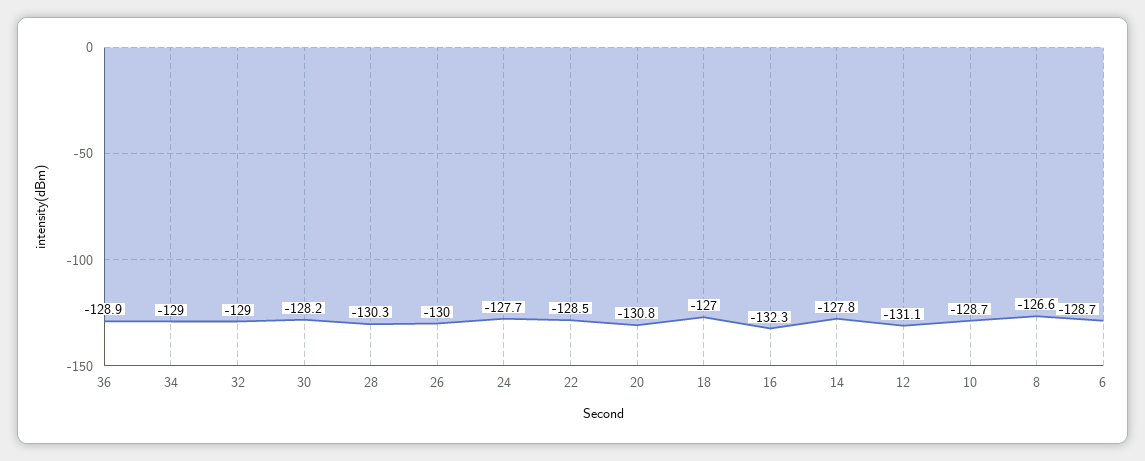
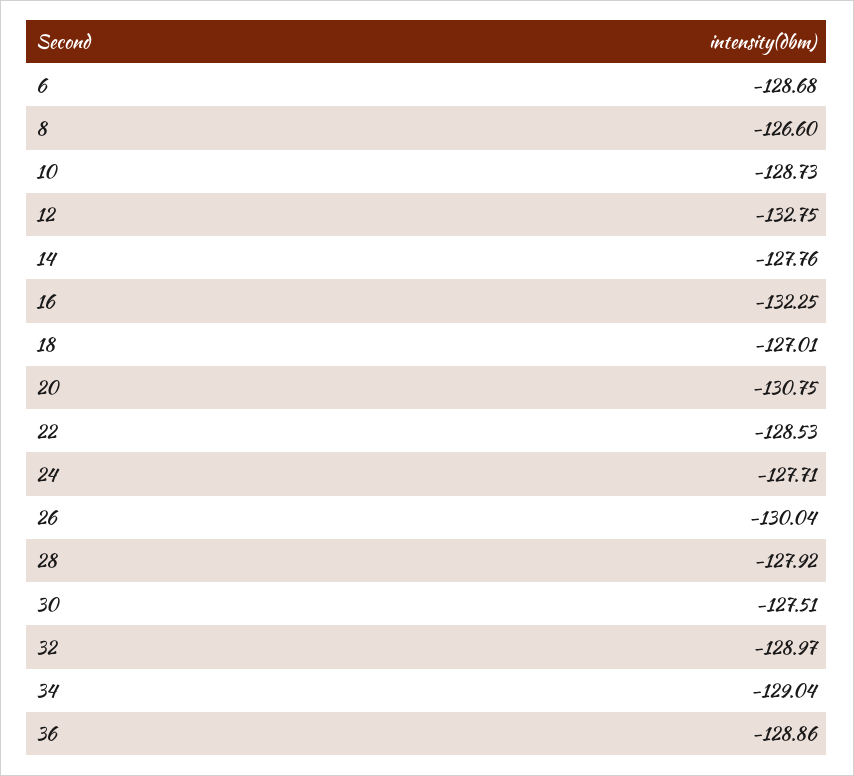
  {
    "36": -128.86,
    "34": -129.04,
    "32": -128.97,
-   "30": -128.2,
+   "30": -127.51,
-   "28": -130.3,
+   "28": -127.92,
    "26": -130.04,
    "24": -127.71,
    "22": -128.53,
    "20": -130.75,
    "18": -127.01,
    "16": -132.25,
    "14": -127.76,
-   "12": -131.1,
+   "12": -132.75,
    "10": -128.73,
    "8": -126.6,
    "6": -128.68
  }

